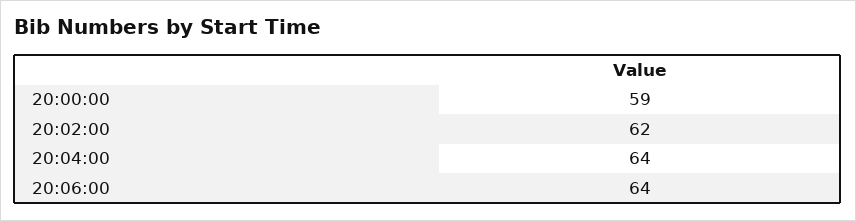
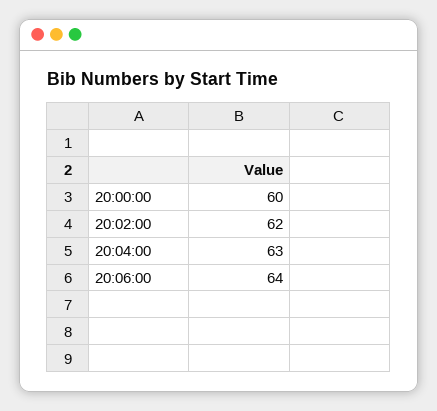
  {
-   "20:00:00": 59,
+   "20:00:00": 60,
    "20:02:00": 62,
-   "20:04:00": 64,
+   "20:04:00": 63,
    "20:06:00": 64
  }

